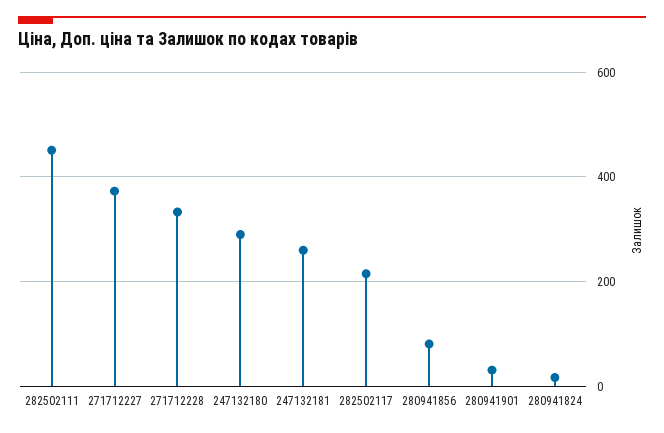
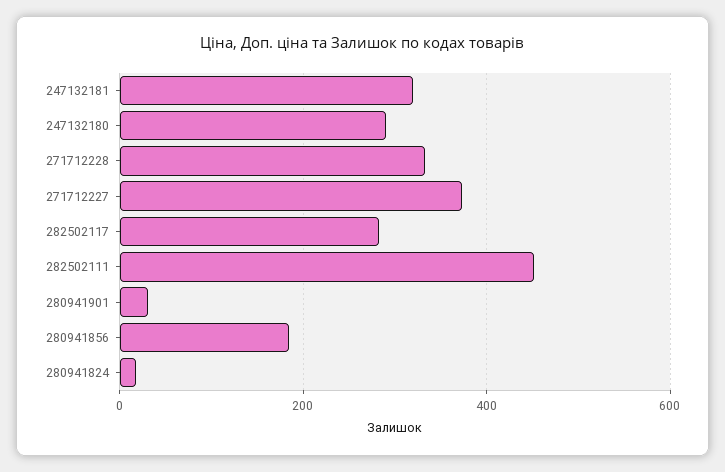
  {
    "282502111": 460,
    "271712227": 380,
    "271712228": 340,
    "247132180": 300,
-   "247132181": 260,
+   "247132181": 320,
-   "282502117": 220,
+   "282502117": 280,
-   "280941856": 80,
+   "280941856": 180,
    "280941901": 40,
    "280941824": 20
  }

